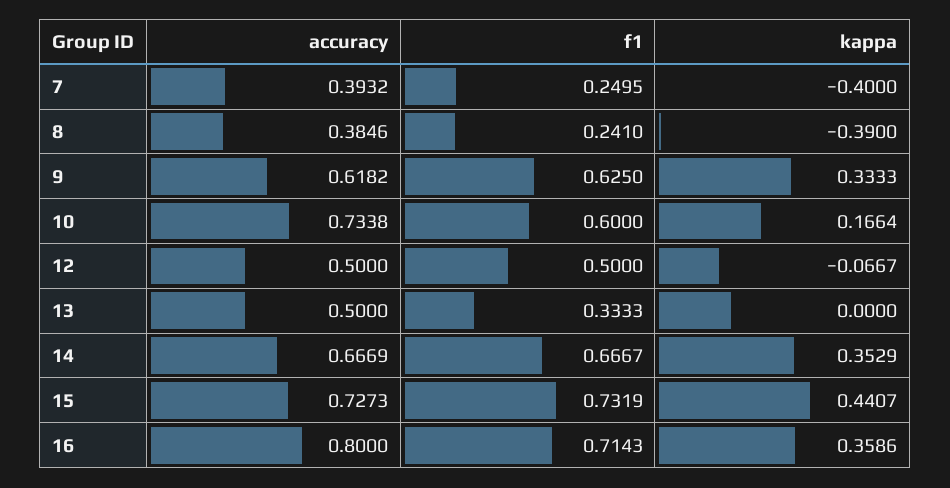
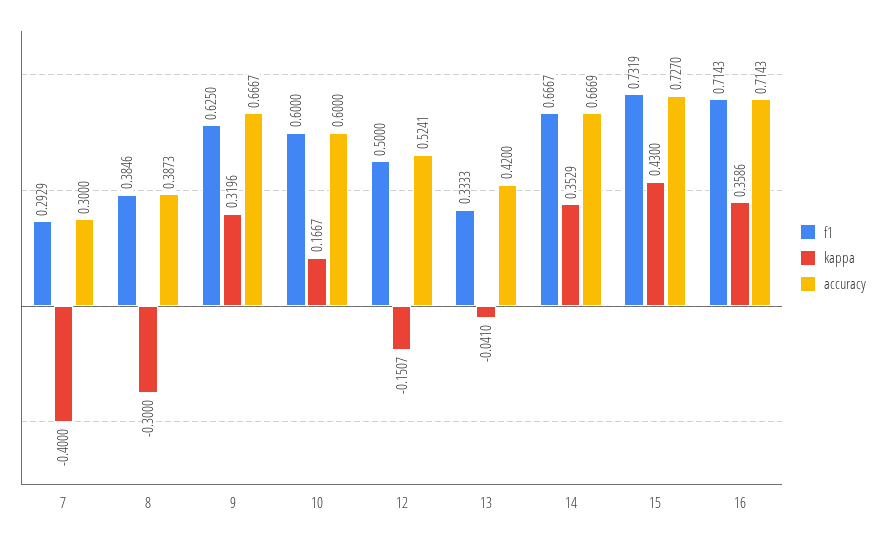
  {
    "accuracy": {
-     "7": 0.3932,
+     "7": 0.3,
-     "8": 0.3846,
+     "8": 0.3873,
-     "9": 0.6182,
+     "9": 0.6667,
-     "10": 0.7338,
+     "10": 0.6,
-     "12": 0.5,
+     "12": 0.5241,
-     "13": 0.5,
+     "13": 0.42,
      "14": 0.6669,
-     "15": 0.7273,
+     "15": 0.727,
-     "16": 0.8
+     "16": 0.7143
    },
    "f1": {
-     "7": 0.2495,
+     "7": 0.2929,
-     "8": 0.241,
+     "8": 0.3846,
      "9": 0.625,
      "10": 0.6,
      "12": 0.5,
      "13": 0.3333,
      "14": 0.6667,
      "15": 0.7319,
      "16": 0.7143
    },
    "kappa": {
      "7": -0.4,
-     "8": -0.39,
+     "8": -0.3,
-     "9": 0.3333,
+     "9": 0.3196,
-     "10": 0.1664,
+     "10": 0.1667,
-     "12": -0.0667,
+     "12": -0.1507,
-     "13": 0,
+     "13": -0.041,
      "14": 0.3529,
-     "15": 0.4407,
+     "15": 0.43,
      "16": 0.3586
    }
  }

